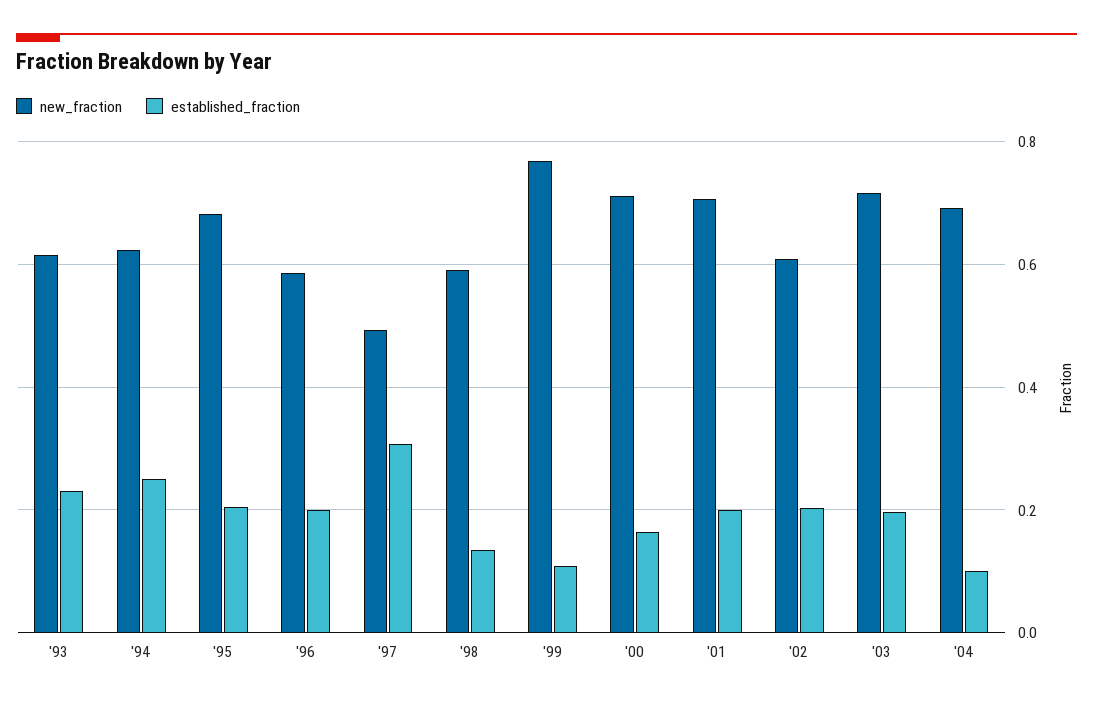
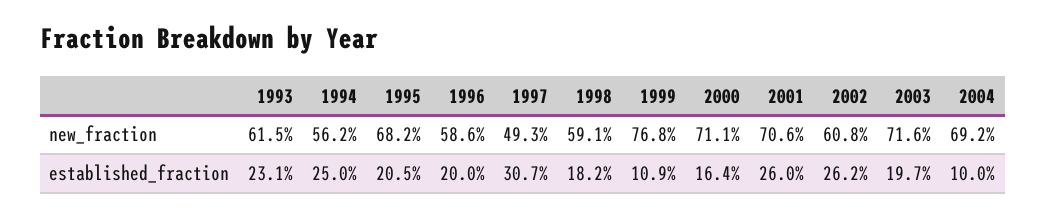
  {
    "new_fraction": {
      "'93": 0.615,
-     "'94": 0.62,
+     "'94": 0.562,
      "'95": 0.682,
      "'96": 0.586,
      "'97": 0.493,
      "'98": 0.591,
      "'99": 0.768,
      "'00": 0.711,
      "'01": 0.706,
      "'02": 0.608,
      "'03": 0.716,
      "'04": 0.692
    },
    "established_fraction": {
      "'93": 0.231,
      "'94": 0.25,
      "'95": 0.205,
      "'96": 0.2,
      "'97": 0.307,
-     "'98": 0.14,
+     "'98": 0.182,
      "'99": 0.109,
      "'00": 0.164,
-     "'01": 0.2,
+     "'01": 0.26,
-     "'02": 0.2,
+     "'02": 0.262,
      "'03": 0.197,
      "'04": 0.1
    }
  }

